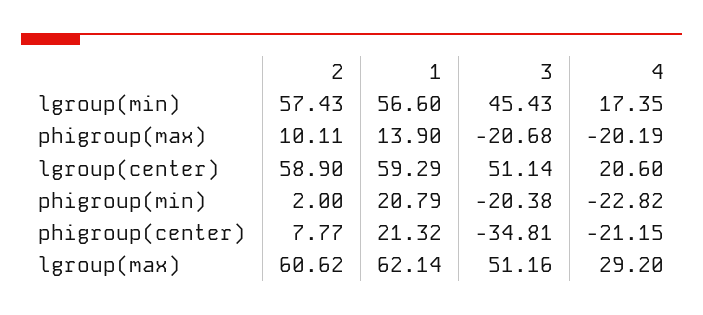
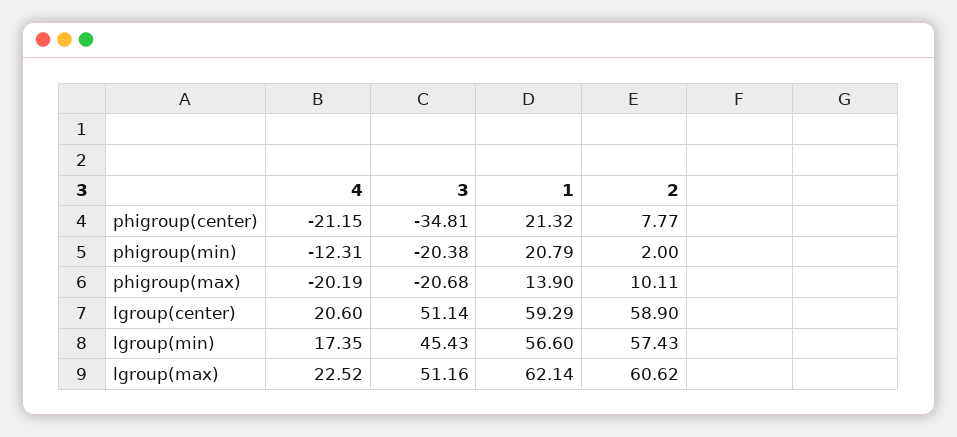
  {
    "2": {
      "lgroup(min)": 57.43,
      "phigroup(max)": 10.11,
      "lgroup(center)": 58.9,
      "phigroup(min)": 2,
      "phigroup(center)": 7.77,
      "lgroup(max)": 60.62
    },
    "1": {
      "lgroup(min)": 56.6,
      "phigroup(max)": 13.9,
      "lgroup(center)": 59.29,
      "phigroup(min)": 20.79,
      "phigroup(center)": 21.32,
      "lgroup(max)": 62.14
    },
    "3": {
      "lgroup(min)": 45.43,
      "phigroup(max)": -20.68,
      "lgroup(center)": 51.14,
      "phigroup(min)": -20.38,
      "phigroup(center)": -34.81,
      "lgroup(max)": 51.16
    },
    "4": {
      "lgroup(min)": 17.35,
      "phigroup(max)": -20.19,
      "lgroup(center)": 20.6,
-     "phigroup(min)": -22.82,
+     "phigroup(min)": -12.31,
      "phigroup(center)": -21.15,
-     "lgroup(max)": 29.2
+     "lgroup(max)": 22.52
    }
  }

